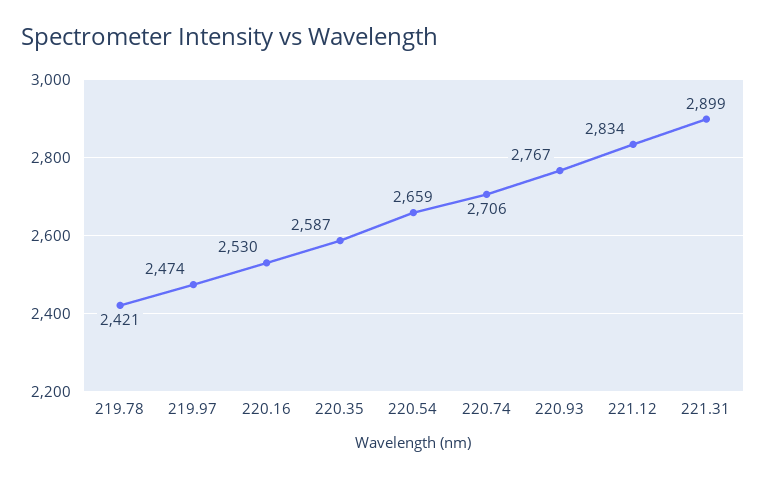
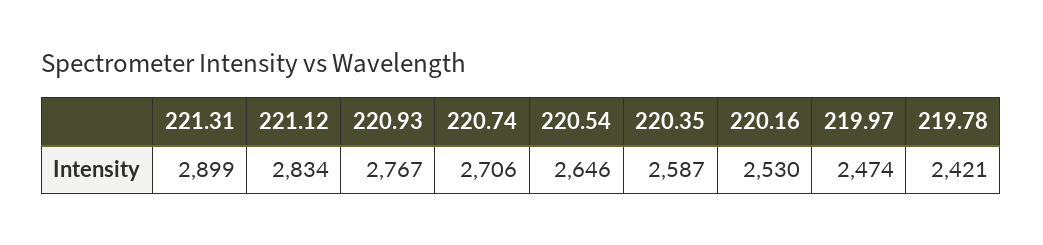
  {
    "219.78": 2421,
    "219.97": 2474,
    "220.16": 2530,
    "220.35": 2587,
-   "220.54": 2659,
+   "220.54": 2646,
    "220.74": 2706,
    "220.93": 2767,
    "221.12": 2834,
    "221.31": 2899
  }

